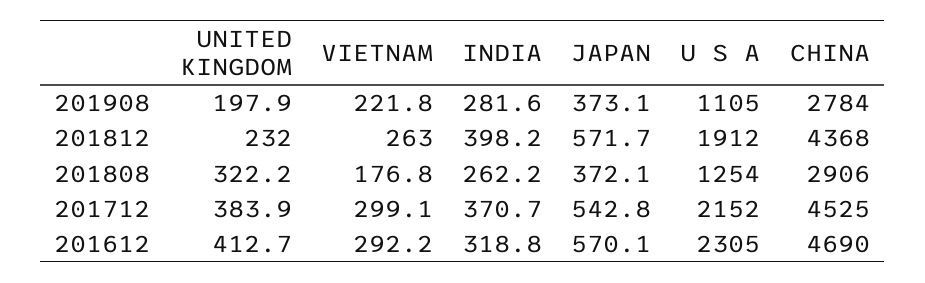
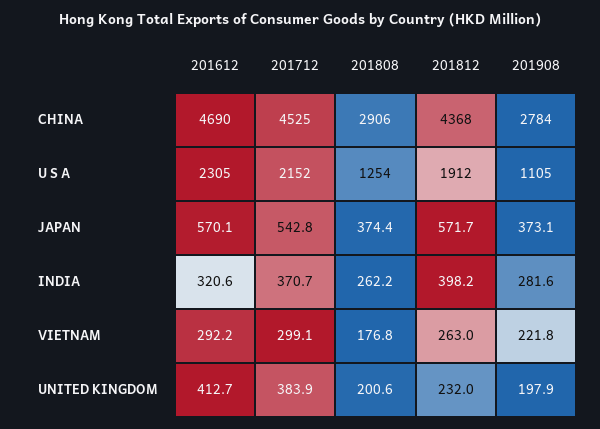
  {
    "UNITED KINGDOM": {
      "201908": 197.9,
      "201812": 232,
-     "201808": 322.2,
+     "201808": 200.6,
      "201712": 383.9,
      "201612": 412.7
    },
    "VIETNAM": {
      "201908": 221.8,
      "201812": 263,
      "201808": 176.8,
      "201712": 299.1,
      "201612": 292.2
    },
    "INDIA": {
      "201908": 281.6,
      "201812": 398.2,
      "201808": 262.2,
      "201712": 370.7,
-     "201612": 318.8
+     "201612": 320.6
    },
    "JAPAN": {
      "201908": 373.1,
      "201812": 571.7,
-     "201808": 372.1,
+     "201808": 374.4,
      "201712": 542.8,
      "201612": 570.1
    },
    "U S A": {
      "201908": 1105,
      "201812": 1912,
      "201808": 1254,
      "201712": 2152,
      "201612": 2305
    },
    "CHINA": {
      "201908": 2784,
      "201812": 4368,
      "201808": 2906,
      "201712": 4525,
      "201612": 4690
    }
  }

